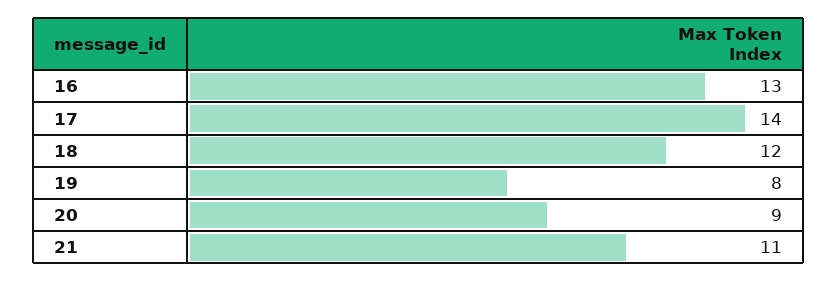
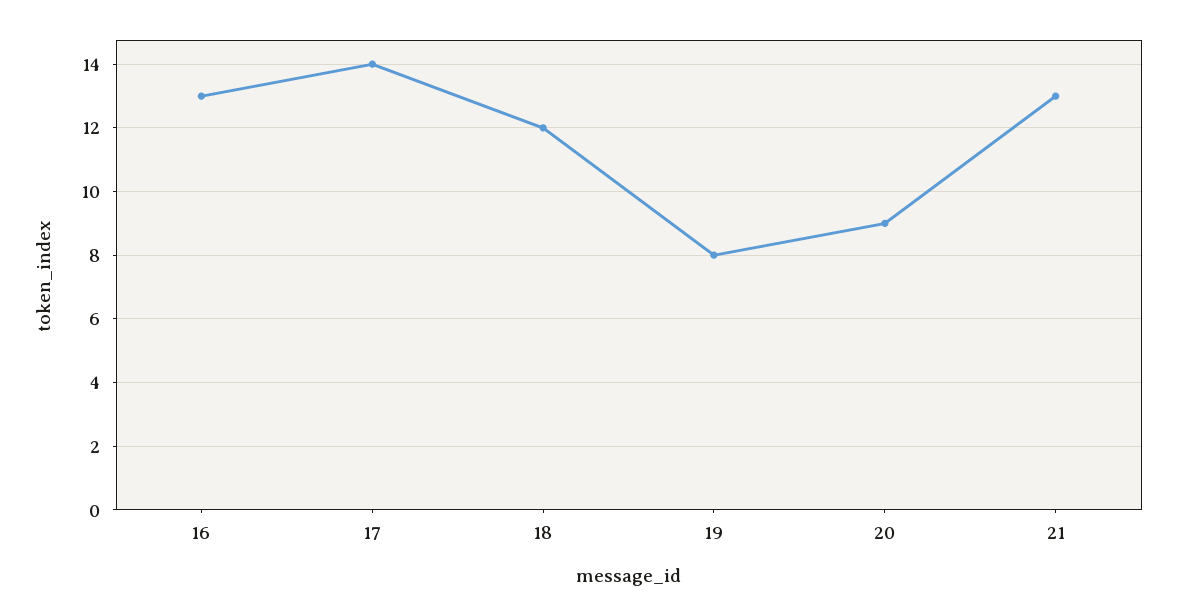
  {
    "16": 13,
    "17": 14,
    "18": 12,
    "19": 8,
    "20": 9,
-   "21": 11
+   "21": 13
  }

